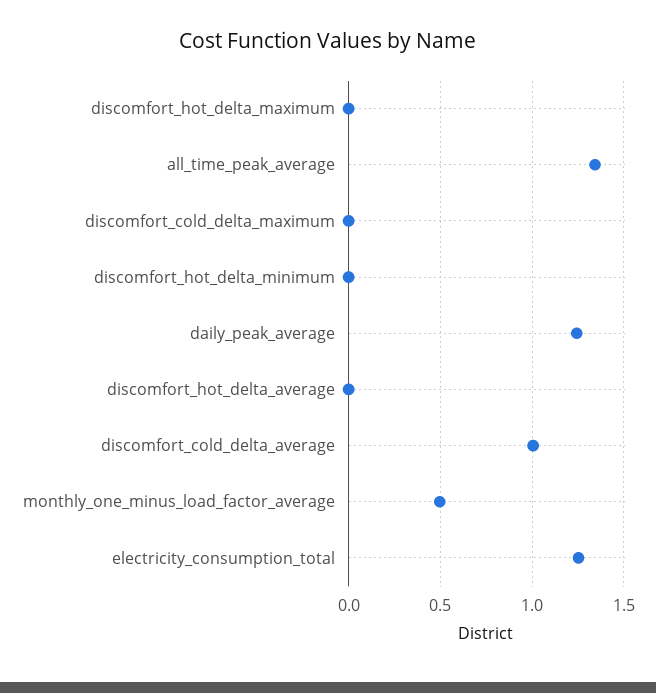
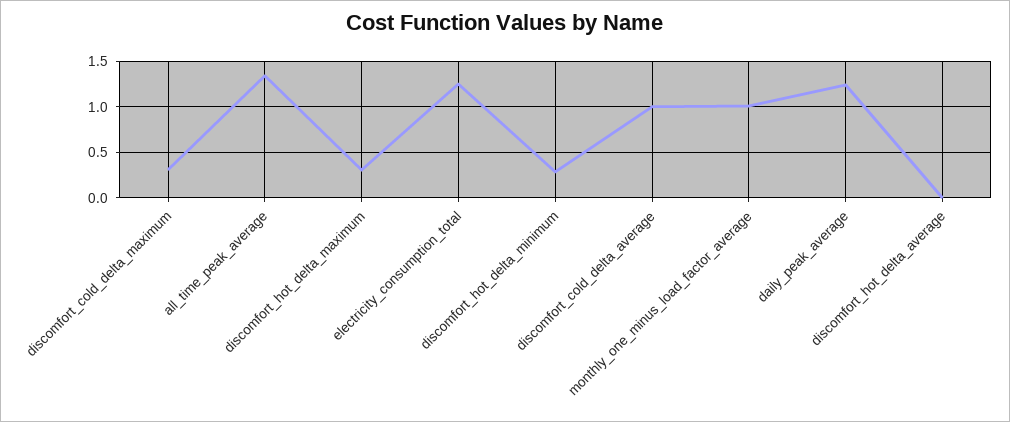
  {
-   "discomfort_hot_delta_maximum": 0,
+   "discomfort_hot_delta_maximum": 0.3,
    "all_time_peak_average": 1.35,
-   "discomfort_cold_delta_maximum": 0,
+   "discomfort_cold_delta_maximum": 0.3,
-   "discomfort_hot_delta_minimum": 0,
+   "discomfort_hot_delta_minimum": 0.3,
    "daily_peak_average": 1.25,
    "discomfort_hot_delta_average": 0,
    "discomfort_cold_delta_average": 1,
-   "monthly_one_minus_load_factor_average": 0.5,
+   "monthly_one_minus_load_factor_average": 1,
    "electricity_consumption_total": 1.25
  }

